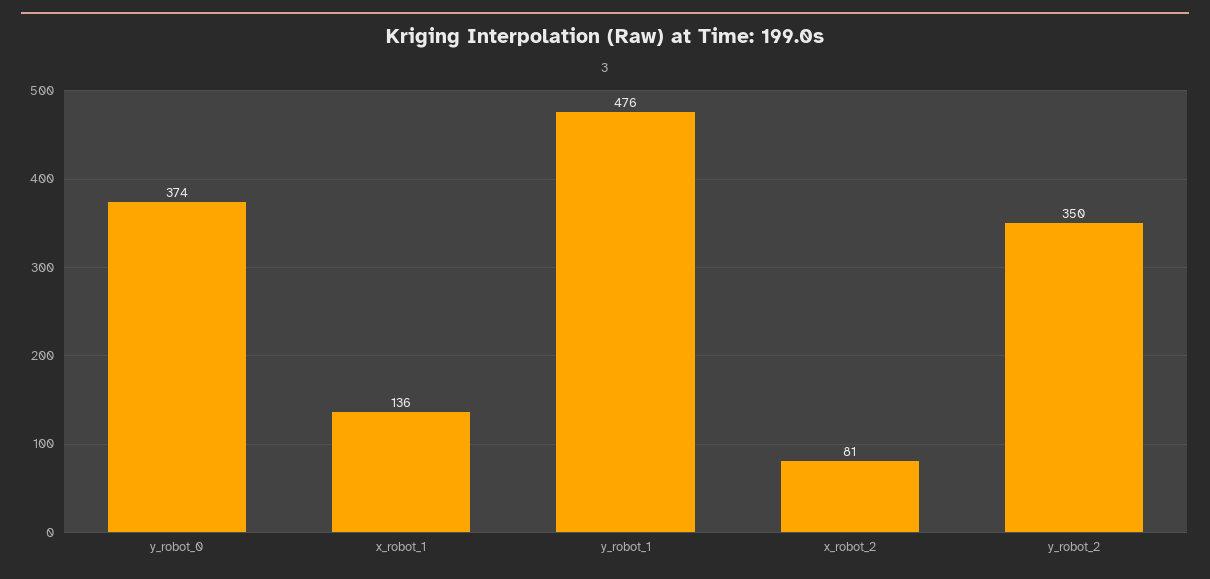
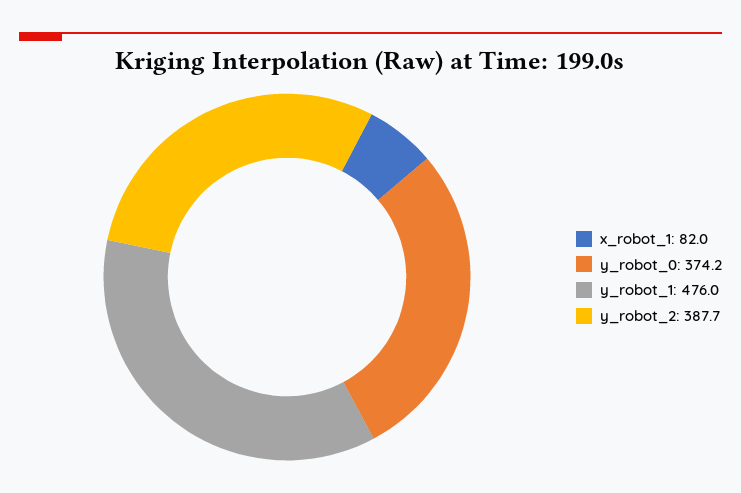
  {
    "y_robot_0": 374.2,
-   "x_robot_1": 136,
+   "x_robot_1": 82,
    "y_robot_1": 476,
-   "x_robot_2": 81,
-   "y_robot_2": 350
+   "y_robot_2": 387.7
  }

